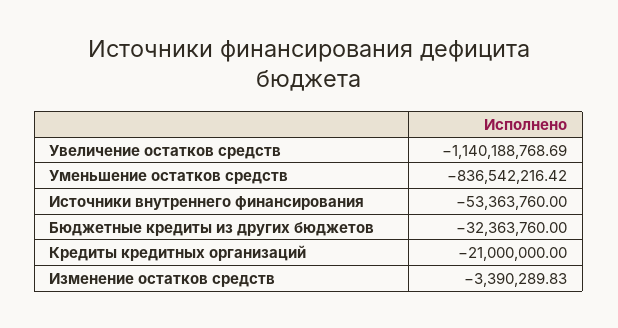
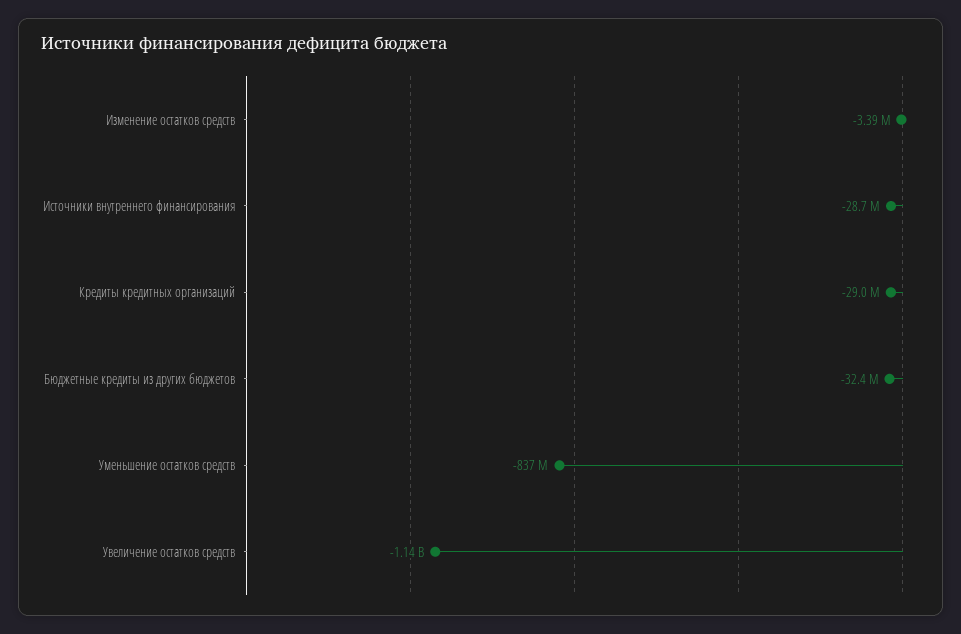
  {
    "Увеличение остатков средств": -1140188768.69,
    "Уменьшение остатков средств": -836542216.42,
-   "Источники внутреннего финансирования": -53363760,
+   "Источники внутреннего финансирования": -28700000,
    "Бюджетные кредиты из других бюджетов": -32363760,
-   "Кредиты кредитных организаций": -21000000,
+   "Кредиты кредитных организаций": -29000000,
    "Изменение остатков средств": -3390289.83
  }

